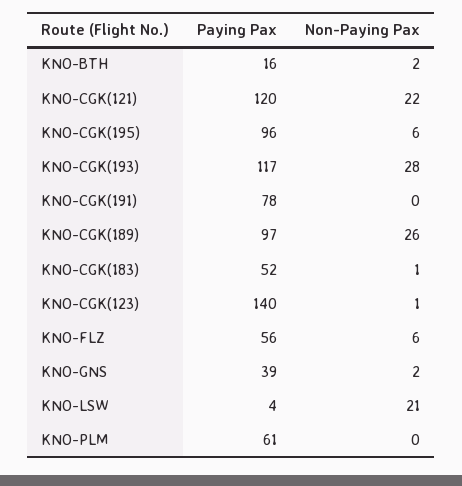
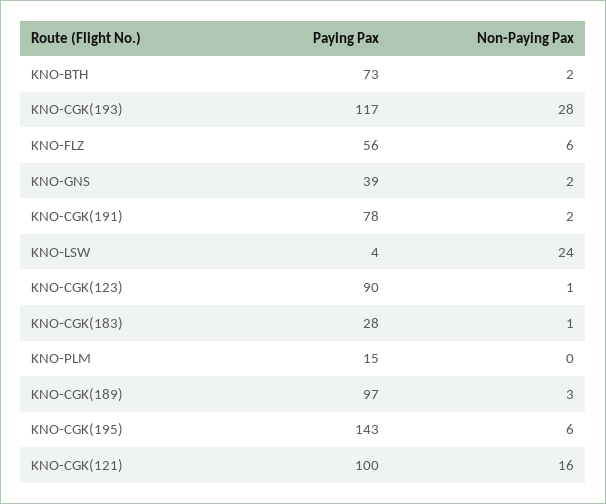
  {
    "Paying Pax": {
-     "KNO-BTH": 16,
+     "KNO-BTH": 73,
-     "KNO-CGK(121)": 120,
+     "KNO-CGK(121)": 100,
-     "KNO-CGK(195)": 96,
+     "KNO-CGK(195)": 143,
      "KNO-CGK(193)": 117,
      "KNO-CGK(191)": 78,
      "KNO-CGK(189)": 97,
-     "KNO-CGK(183)": 52,
+     "KNO-CGK(183)": 28,
-     "KNO-CGK(123)": 140,
+     "KNO-CGK(123)": 90,
      "KNO-FLZ": 56,
      "KNO-GNS": 39,
      "KNO-LSW": 4,
-     "KNO-PLM": 61
+     "KNO-PLM": 15
    },
    "Non-Paying Pax": {
      "KNO-BTH": 2,
-     "KNO-CGK(121)": 22,
+     "KNO-CGK(121)": 16,
      "KNO-CGK(195)": 6,
      "KNO-CGK(193)": 28,
-     "KNO-CGK(191)": 0,
+     "KNO-CGK(191)": 2,
-     "KNO-CGK(189)": 26,
+     "KNO-CGK(189)": 3,
      "KNO-CGK(183)": 1,
      "KNO-CGK(123)": 1,
      "KNO-FLZ": 6,
      "KNO-GNS": 2,
-     "KNO-LSW": 21,
+     "KNO-LSW": 24,
      "KNO-PLM": 0
    }
  }

